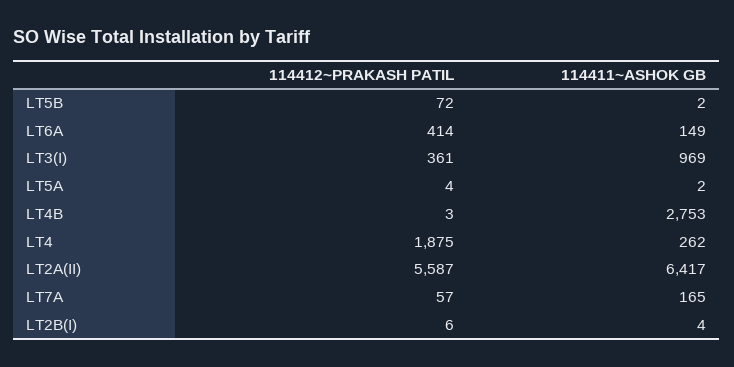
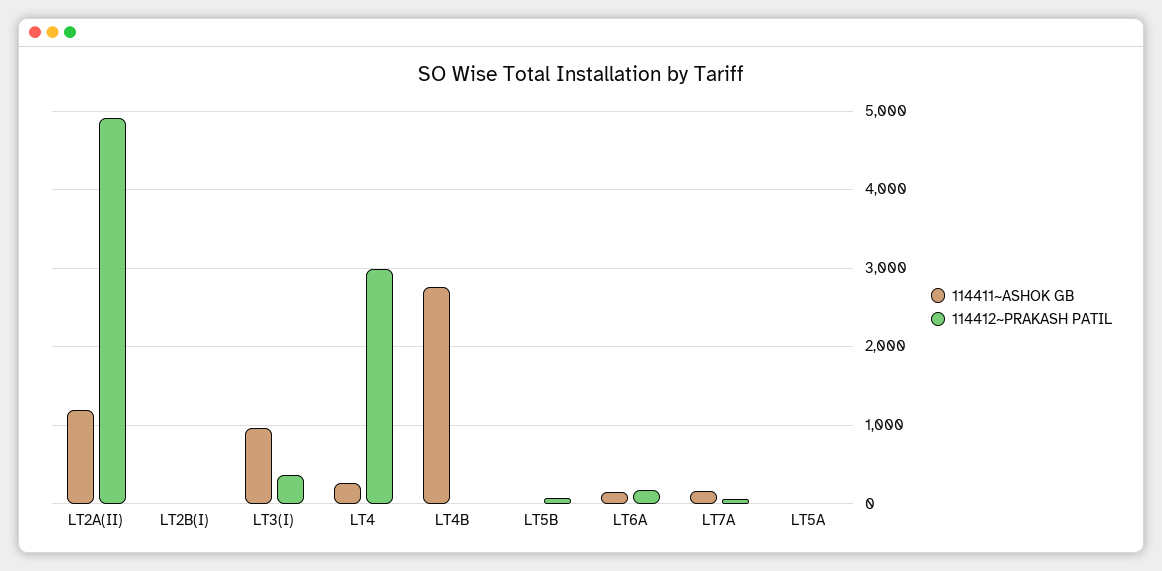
  {
    "114412~PRAKASH PATIL": {
      "LT5B": 72,
-     "LT6A": 414,
+     "LT6A": 200,
      "LT3(I)": 361,
      "LT5A": 4,
      "LT4B": 3,
-     "LT4": 1875,
+     "LT4": 3000,
-     "LT2A(II)": 5587,
+     "LT2A(II)": 4900,
      "LT7A": 57,
      "LT2B(I)": 6
    },
    "114411~ASHOK GB": {
      "LT5B": 2,
      "LT6A": 149,
      "LT3(I)": 969,
      "LT5A": 2,
      "LT4B": 2753,
      "LT4": 262,
-     "LT2A(II)": 6417,
+     "LT2A(II)": 1200,
      "LT7A": 165,
      "LT2B(I)": 4
    }
  }

